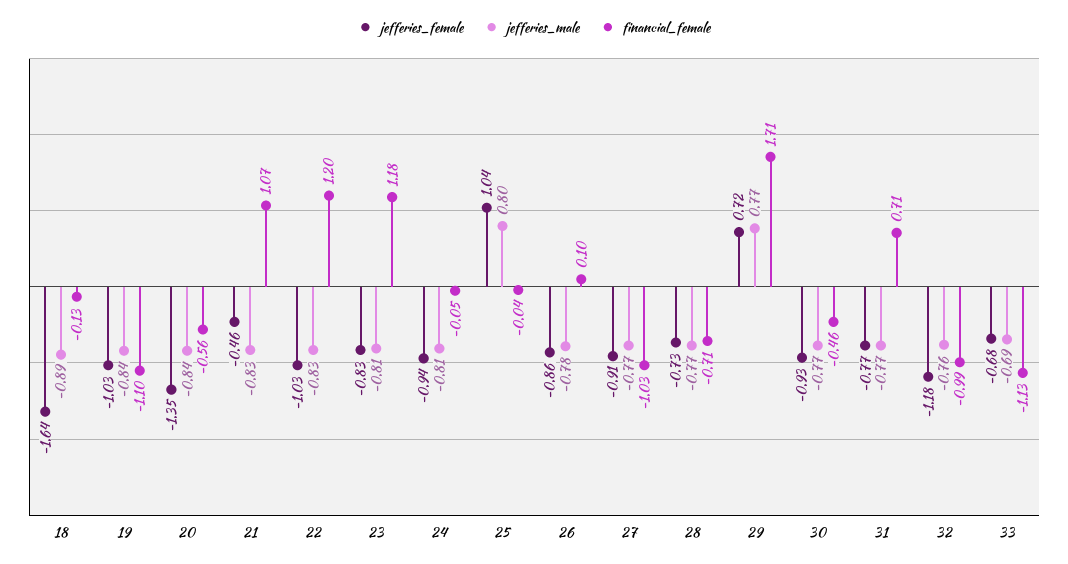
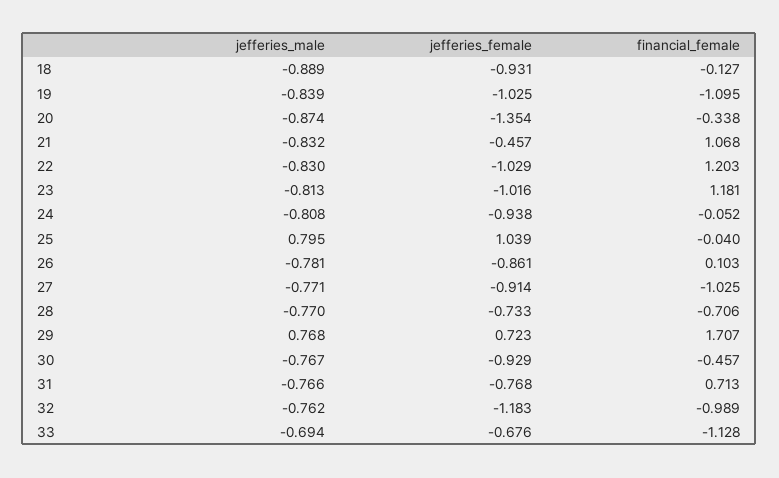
  {
    "jefferies_female": {
-     "18": -1.64,
+     "18": -0.931,
      "19": -1.025,
      "20": -1.354,
      "21": -0.457,
      "22": -1.029,
-     "23": -0.83,
+     "23": -1.016,
      "24": -0.938,
      "25": 1.039,
      "26": -0.861,
      "27": -0.914,
      "28": -0.733,
      "29": 0.723,
      "30": -0.929,
      "31": -0.768,
      "32": -1.183,
      "33": -0.676
    },
    "jefferies_male": {
      "18": -0.889,
      "19": -0.839,
-     "20": -0.84,
+     "20": -0.874,
      "21": -0.832,
      "22": -0.83,
      "23": -0.813,
      "24": -0.808,
      "25": 0.795,
      "26": -0.781,
      "27": -0.771,
      "28": -0.77,
      "29": 0.768,
      "30": -0.767,
      "31": -0.766,
      "32": -0.762,
      "33": -0.694
    },
    "financial_female": {
      "18": -0.127,
      "19": -1.095,
-     "20": -0.56,
+     "20": -0.338,
      "21": 1.068,
      "22": 1.203,
      "23": 1.181,
      "24": -0.052,
      "25": -0.04,
      "26": 0.103,
      "27": -1.025,
      "28": -0.706,
      "29": 1.707,
      "30": -0.457,
      "31": 0.713,
      "32": -0.989,
      "33": -1.128
    }
  }

